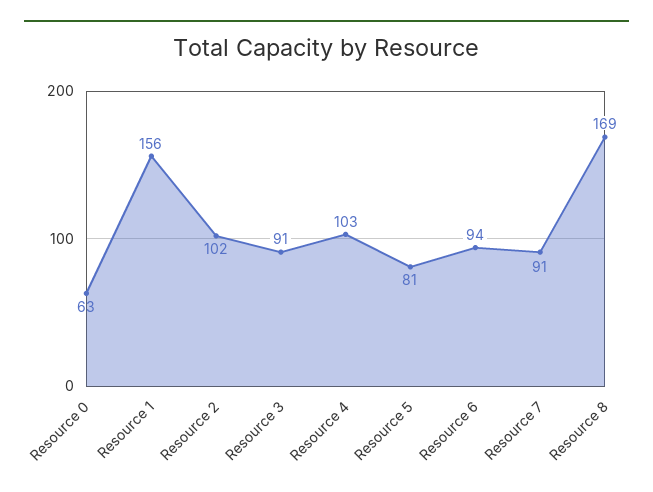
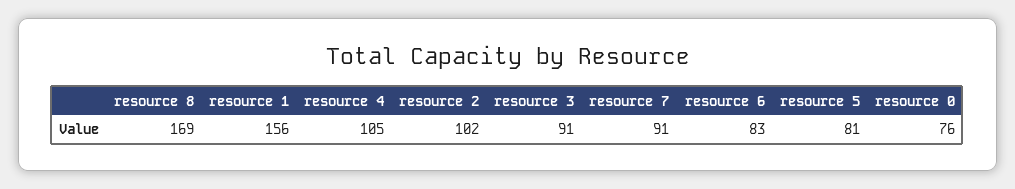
  {
-   "Resource 0": 63,
+   "Resource 0": 76,
    "Resource 1": 156,
    "Resource 2": 102,
    "Resource 3": 91,
-   "Resource 4": 103,
+   "Resource 4": 105,
    "Resource 5": 81,
-   "Resource 6": 94,
+   "Resource 6": 83,
    "Resource 7": 91,
    "Resource 8": 169
  }

